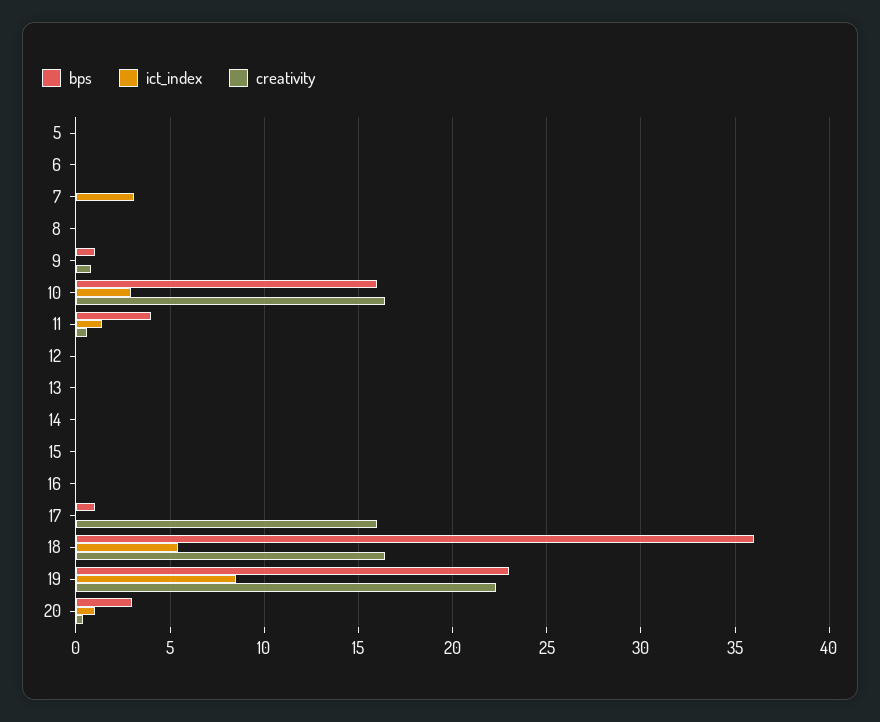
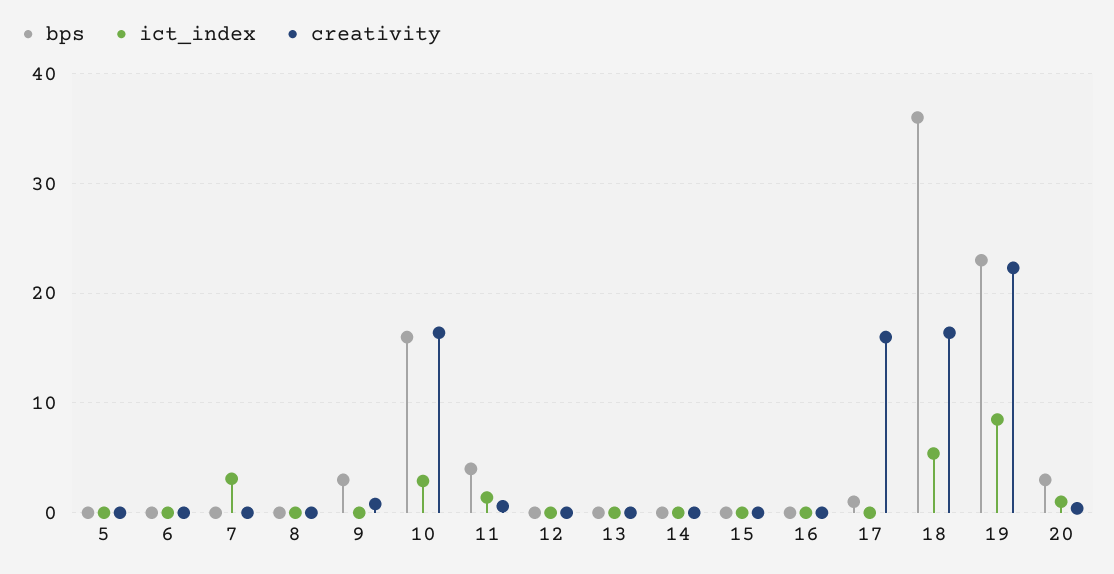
  {
    "bps": {
      "5": 0,
      "6": 0,
      "7": 0,
      "8": 0,
-     "9": 1,
+     "9": 3,
      "10": 16,
      "11": 4,
      "12": 0,
      "13": 0,
      "14": 0,
      "15": 0,
      "16": 0,
      "17": 1,
      "18": 36,
      "19": 23,
      "20": 3
    },
    "ict_index": {
      "5": 0,
      "6": 0,
      "7": 3,
      "8": 0,
      "9": 0,
      "10": 3,
      "11": 1.5,
      "12": 0,
      "13": 0,
      "14": 0,
      "15": 0,
      "16": 0,
      "17": 0,
      "18": 5.5,
      "19": 8.5,
      "20": 1
    },
    "creativity": {
      "5": 0,
      "6": 0,
      "7": 0,
      "8": 0,
      "9": 1,
      "10": 16.5,
      "11": 0.5,
      "12": 0,
      "13": 0,
      "14": 0,
      "15": 0,
      "16": 0,
      "17": 16,
      "18": 16.5,
      "19": 22.5,
      "20": 0.5
    }
  }

